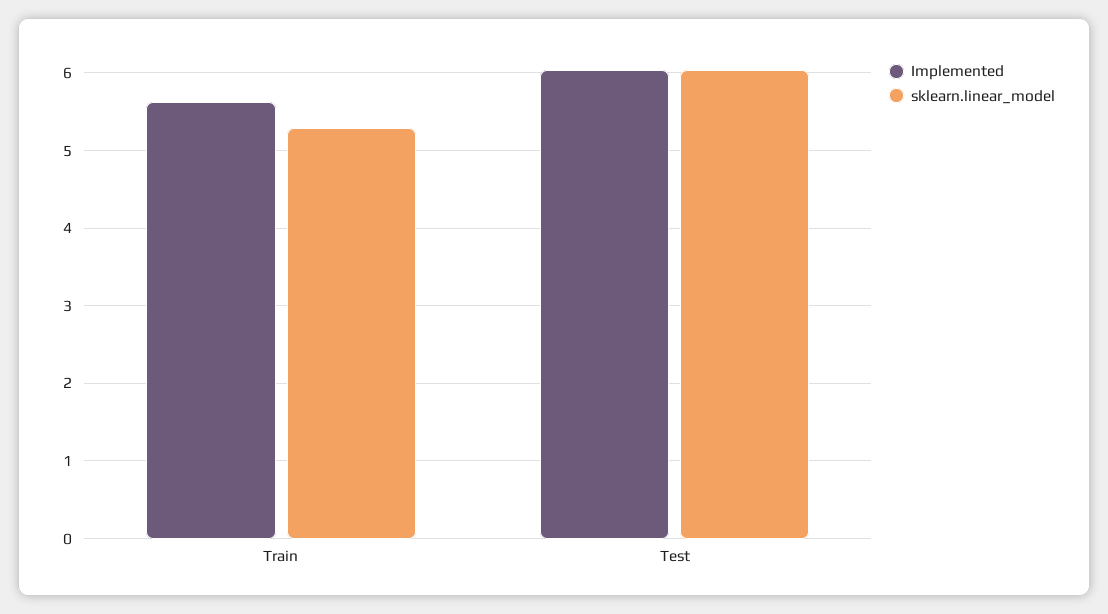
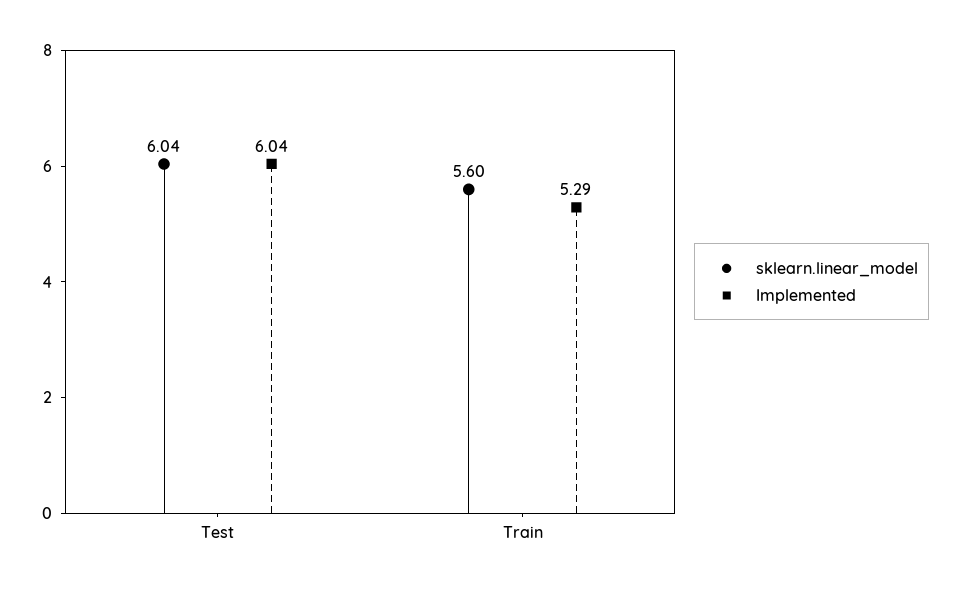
  {
    "Implemented": {
-     "Train": 5.6,
+     "Train": 5.29,
      "Test": 6.04
    },
    "sklearn.linear_model": {
-     "Train": 5.3,
+     "Train": 5.6,
      "Test": 6.04
    }
  }

